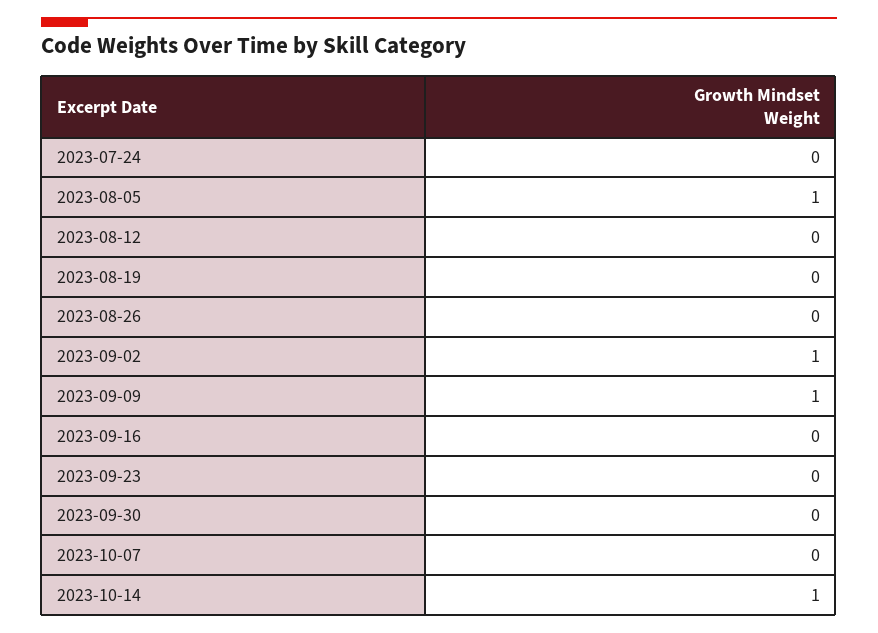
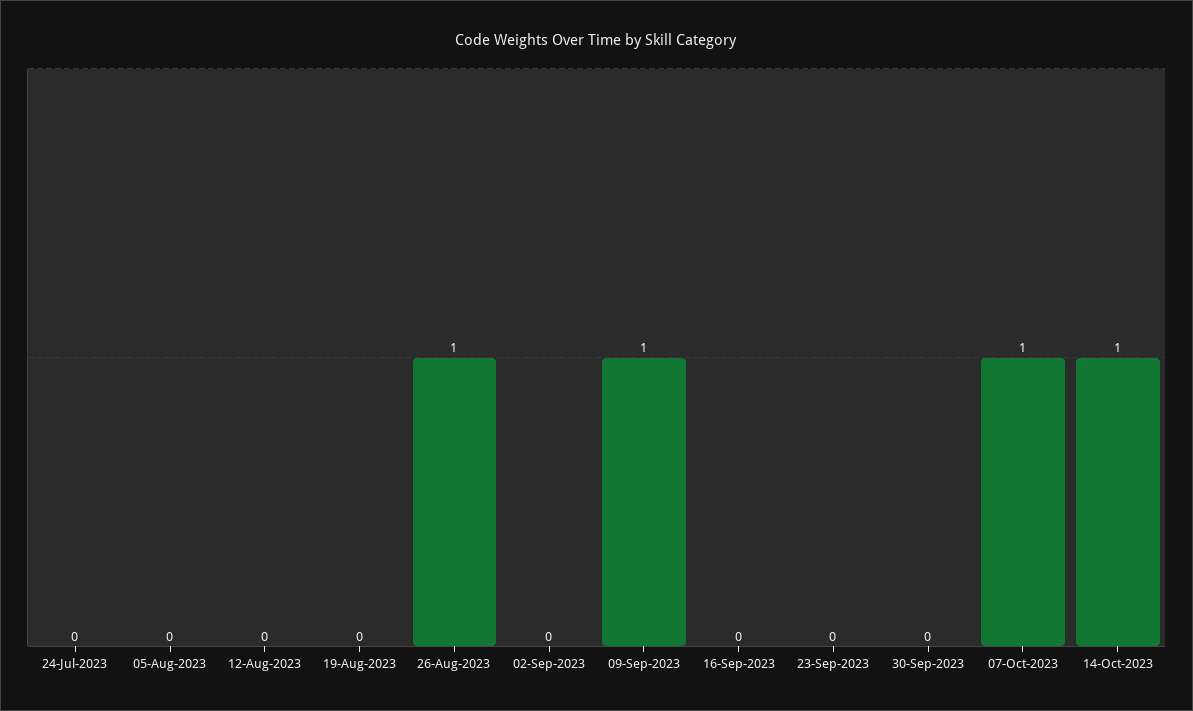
  {
    "2023-07-24": 0,
-   "2023-08-05": 1,
+   "2023-08-05": 0,
    "2023-08-12": 0,
    "2023-08-19": 0,
-   "2023-08-26": 0,
+   "2023-08-26": 1,
-   "2023-09-02": 1,
+   "2023-09-02": 0,
    "2023-09-09": 1,
    "2023-09-16": 0,
    "2023-09-23": 0,
    "2023-09-30": 0,
-   "2023-10-07": 0,
+   "2023-10-07": 1,
    "2023-10-14": 1
  }

